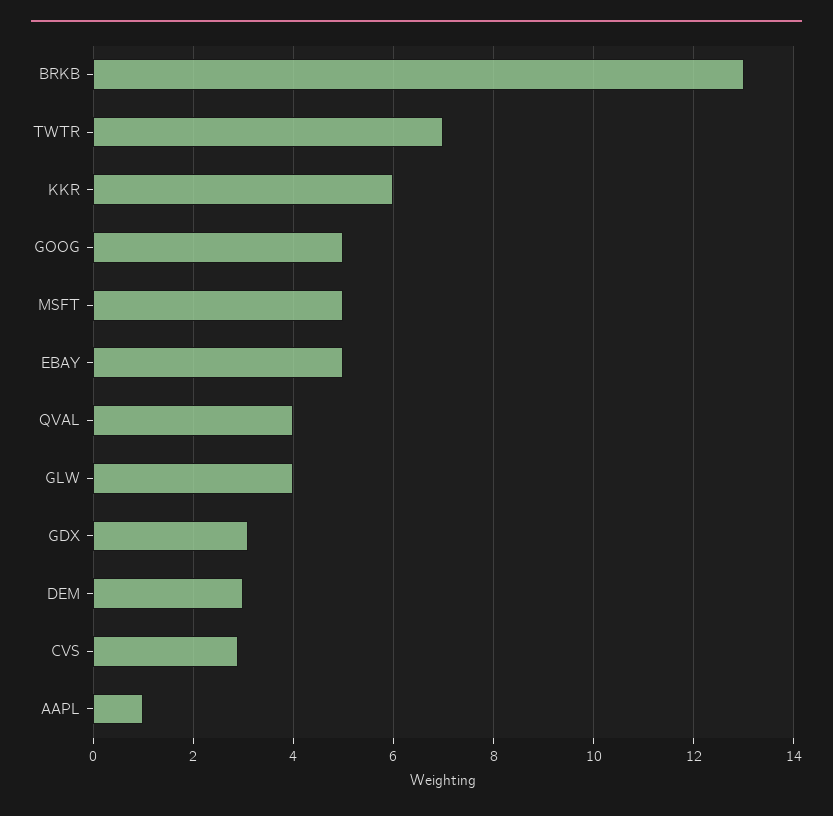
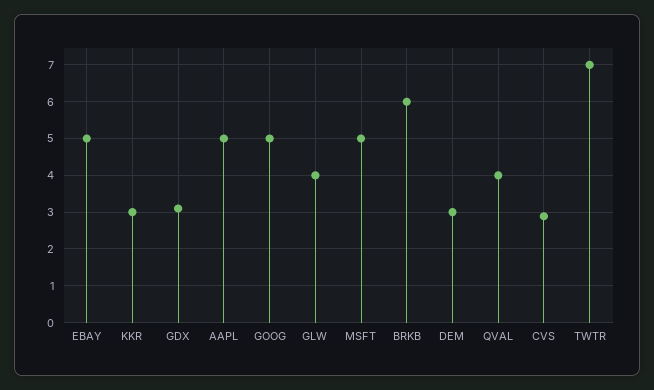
  {
-   "BRKB": 13,
+   "BRKB": 6,
    "TWTR": 7,
-   "KKR": 6,
+   "KKR": 3,
    "GOOG": 5,
    "MSFT": 5,
    "EBAY": 5,
    "QVAL": 4,
    "GLW": 4,
    "GDX": 3.2,
    "DEM": 3,
    "CVS": 2.8,
-   "AAPL": 1
+   "AAPL": 5
  }

